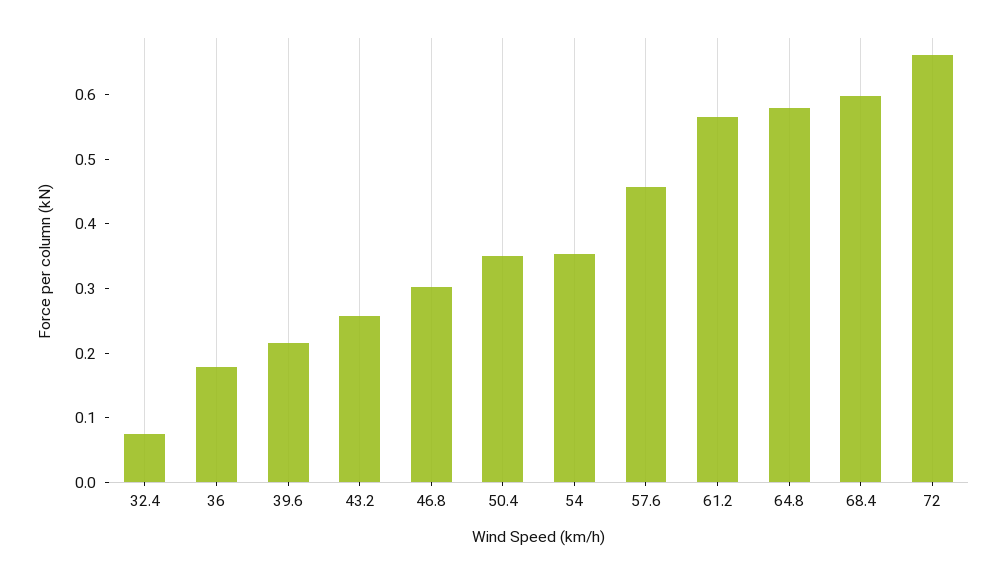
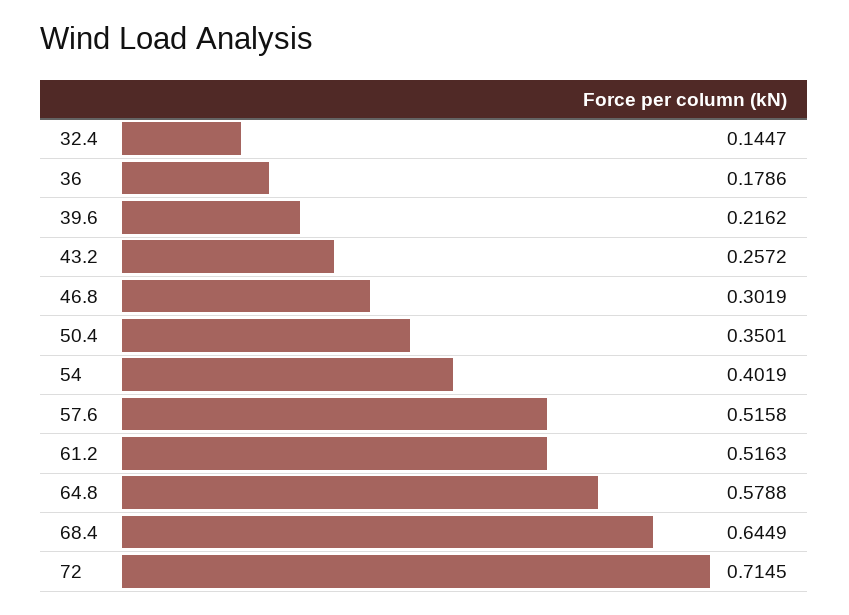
  {
-   "32.4": 0.08,
+   "32.4": 0.1447,
    "36": 0.1786,
    "39.6": 0.2162,
    "43.2": 0.2572,
    "46.8": 0.3019,
    "50.4": 0.3501,
-   "54": 0.36,
+   "54": 0.4019,
-   "57.6": 0.46,
+   "57.6": 0.5158,
-   "61.2": 0.56,
+   "61.2": 0.5163,
    "64.8": 0.5788,
-   "68.4": 0.6,
+   "68.4": 0.6449,
-   "72": 0.66
+   "72": 0.7145
  }

